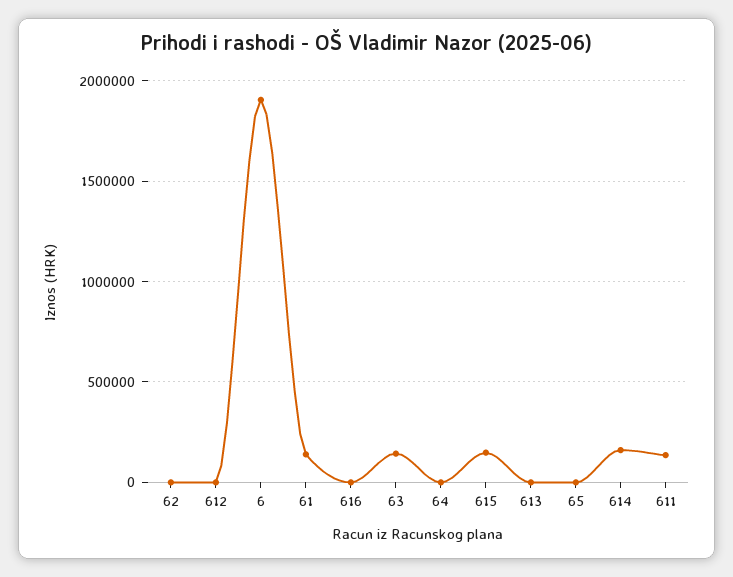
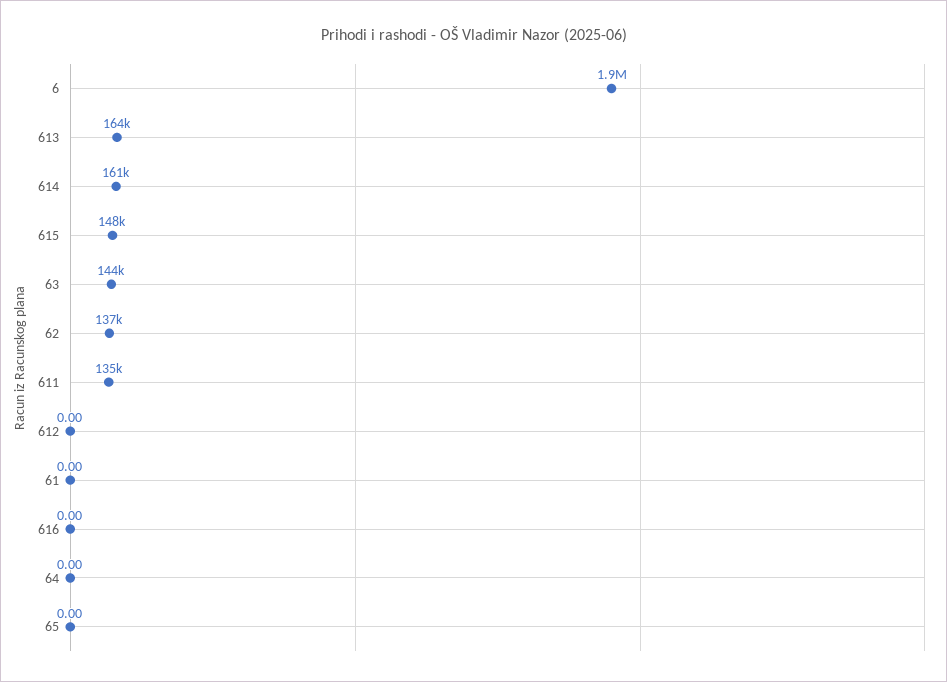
  {
-   "62": 0,
+   "62": 137000,
    "612": 0,
    "6": 1900000,
-   "61": 150000,
+   "61": 0,
    "616": 0,
    "63": 144000,
    "64": 0,
    "615": 148000,
-   "613": 0,
+   "613": 164000,
    "65": 0,
    "614": 161000,
    "611": 135000
  }

